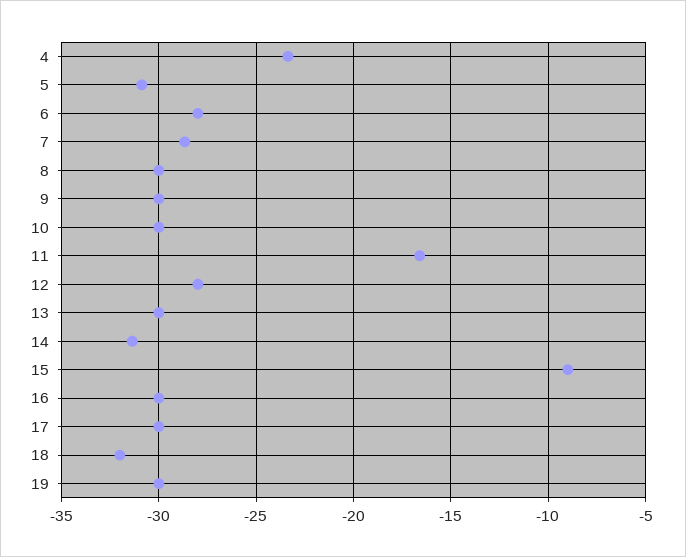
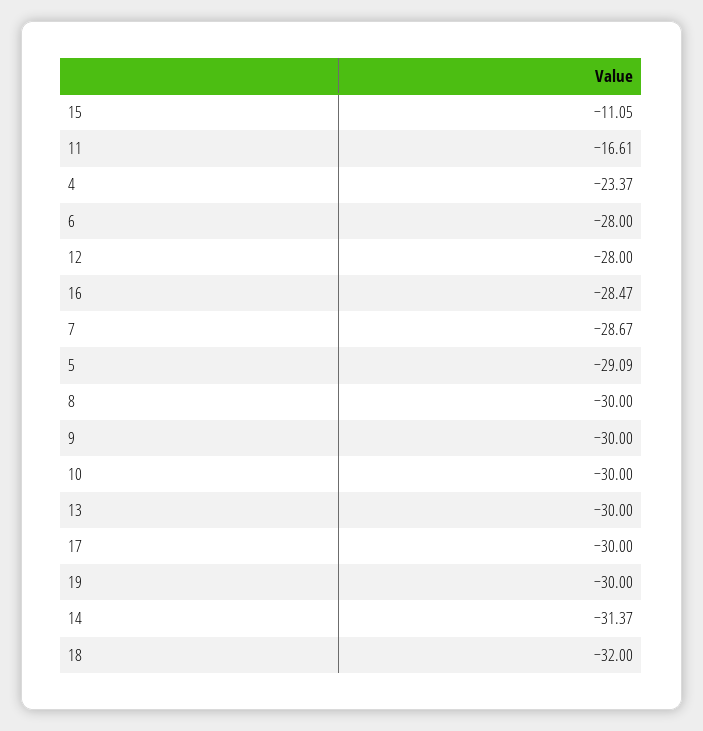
  {
    "4": -23.37,
-   "5": -31,
+   "5": -29.09,
    "6": -28,
    "7": -28.67,
    "8": -30,
    "9": -30,
    "10": -30,
    "11": -16.61,
    "12": -28,
    "13": -30,
    "14": -31.37,
-   "15": -9,
+   "15": -11.05,
-   "16": -30,
+   "16": -28.47,
    "17": -30,
    "18": -32,
    "19": -30
  }

